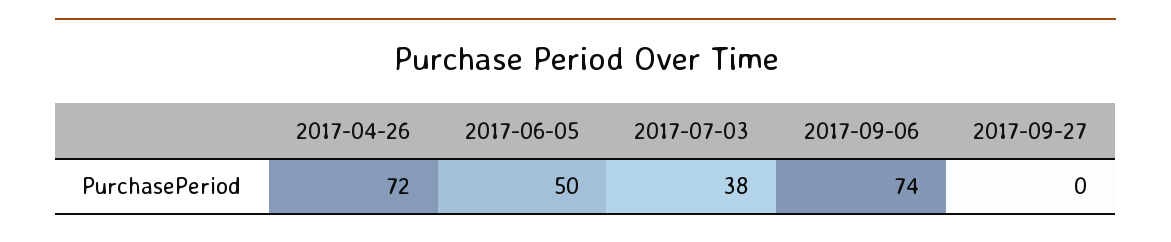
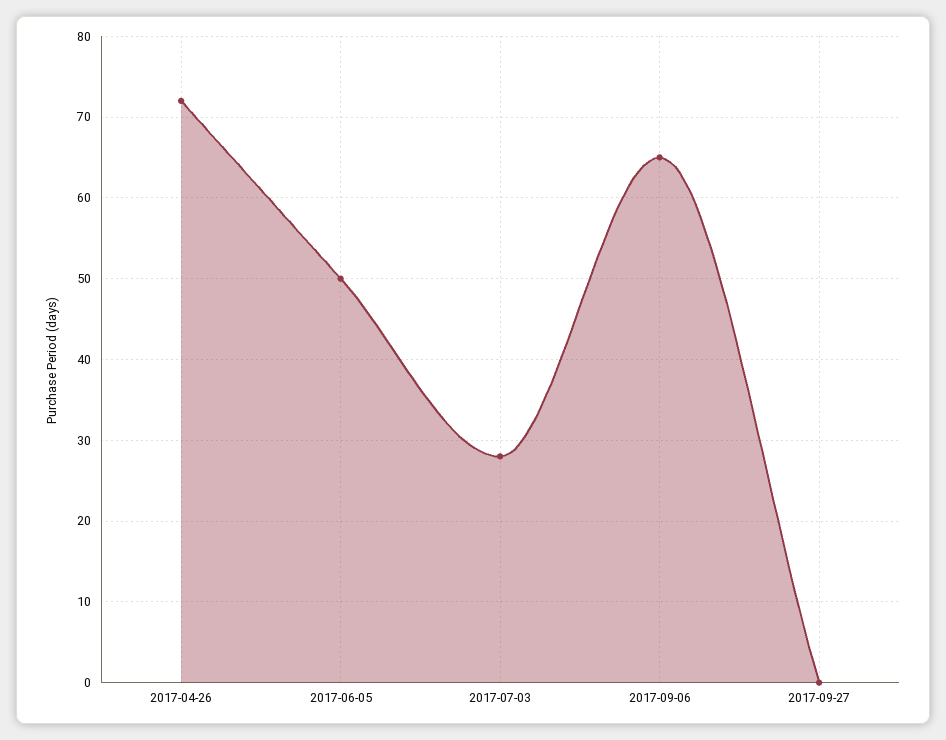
  {
    "2017-04-26": 72,
    "2017-06-05": 50,
-   "2017-07-03": 38,
+   "2017-07-03": 28,
-   "2017-09-06": 74,
+   "2017-09-06": 65,
    "2017-09-27": 0
  }

